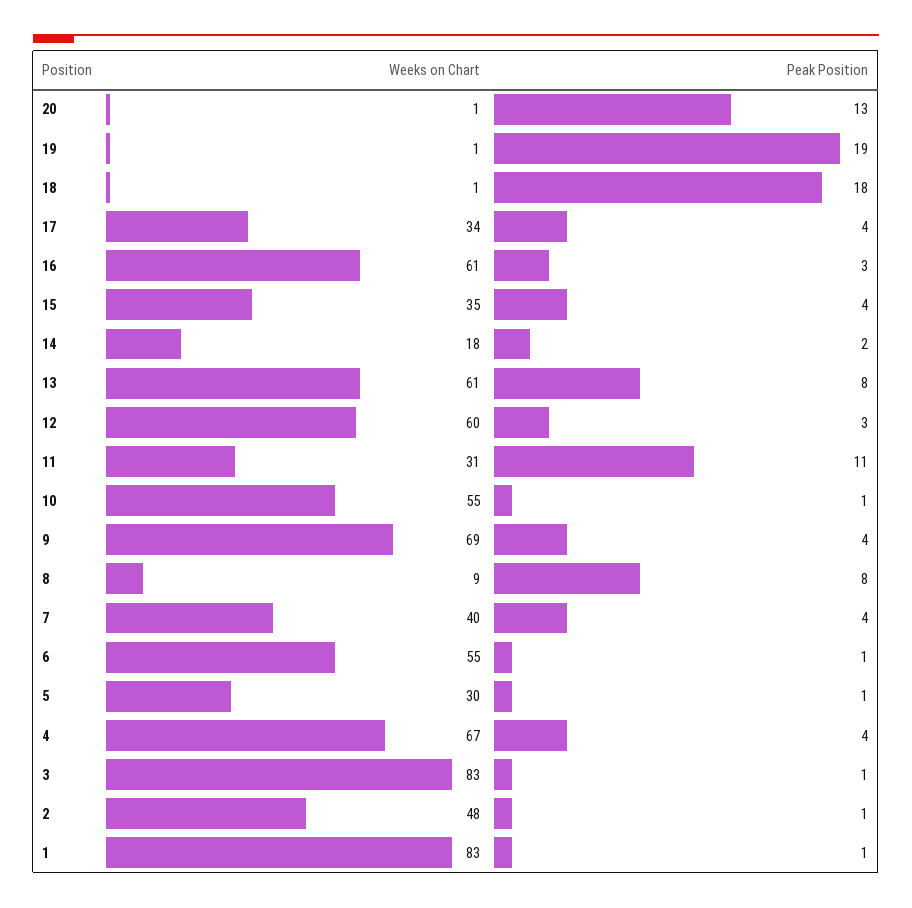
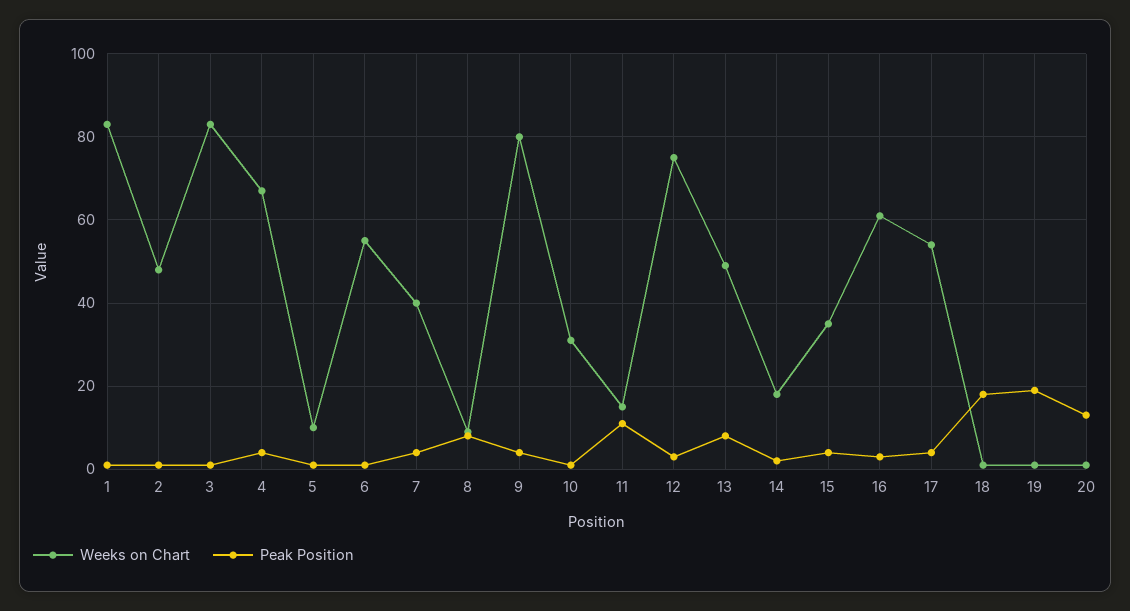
  {
    "Weeks on Chart": {
      "20": 1,
      "19": 1,
      "18": 1,
-     "17": 34,
+     "17": 55,
      "16": 61,
      "15": 35,
      "14": 18,
-     "13": 61,
+     "13": 50,
-     "12": 60,
+     "12": 75,
-     "11": 31,
+     "11": 15,
-     "10": 55,
+     "10": 30,
-     "9": 69,
+     "9": 80,
      "8": 9,
      "7": 40,
      "6": 55,
-     "5": 30,
+     "5": 10,
      "4": 67,
      "3": 83,
      "2": 48,
      "1": 83
    },
    "Peak Position": {
      "20": 13,
      "19": 19,
      "18": 18,
      "17": 4,
      "16": 3,
      "15": 4,
      "14": 2,
      "13": 8,
      "12": 3,
      "11": 11,
      "10": 1,
      "9": 4,
      "8": 8,
      "7": 4,
      "6": 1,
      "5": 1,
      "4": 4,
      "3": 1,
      "2": 1,
      "1": 1
    }
  }

